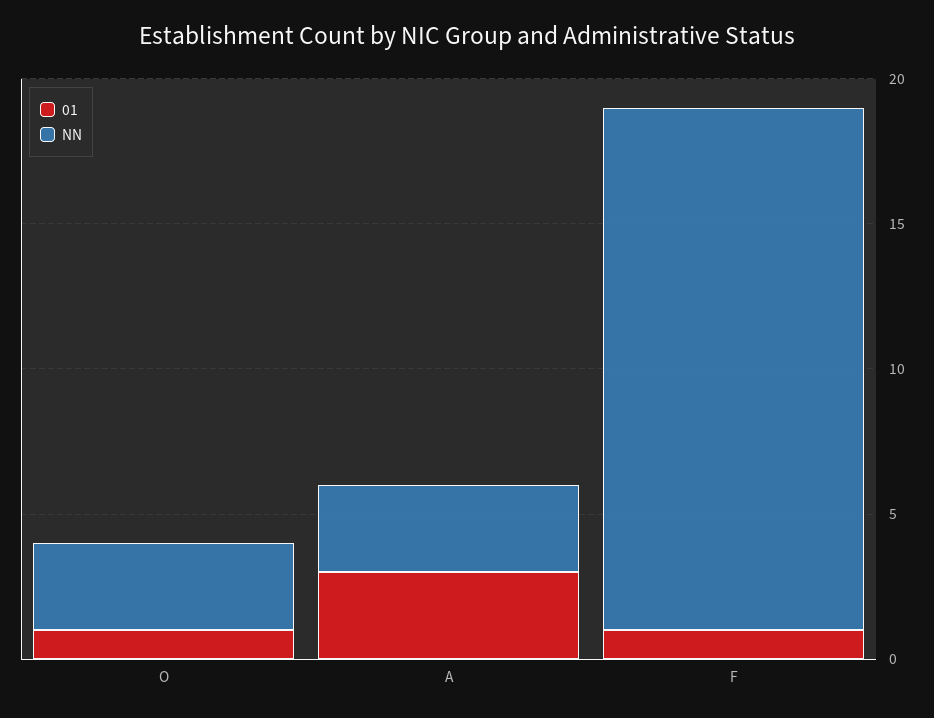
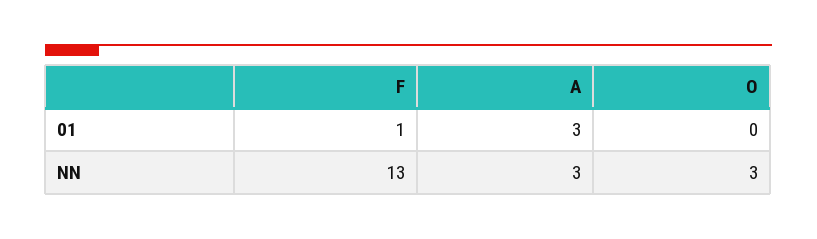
  {
    "01": {
-     "O": 1,
+     "O": 0,
      "A": 3,
      "F": 1
    },
    "NN": {
      "O": 3,
      "A": 3,
-     "F": 18
+     "F": 13
    }
  }

